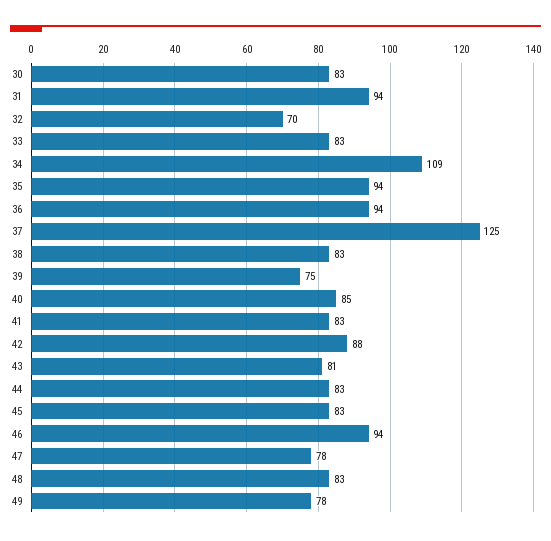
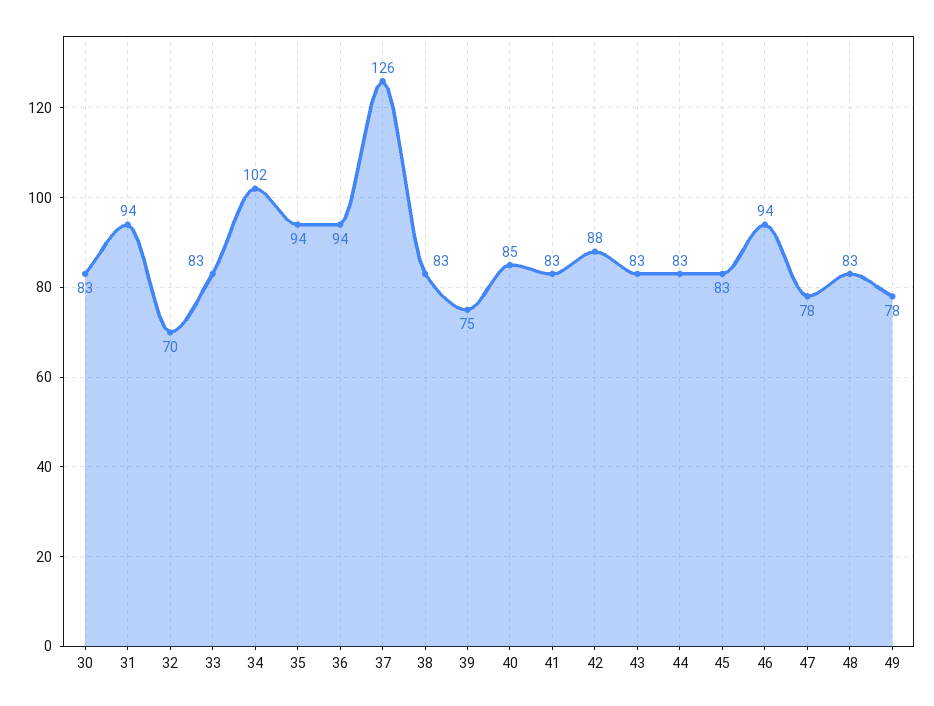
  {
    "30": 83,
    "31": 94,
    "32": 70,
    "33": 83,
-   "34": 109,
+   "34": 102,
    "35": 94,
    "36": 94,
-   "37": 125,
+   "37": 126,
    "38": 83,
    "39": 75,
    "40": 85,
    "41": 83,
    "42": 88,
-   "43": 81,
+   "43": 83,
    "44": 83,
    "45": 83,
    "46": 94,
    "47": 78,
    "48": 83,
    "49": 78
  }

